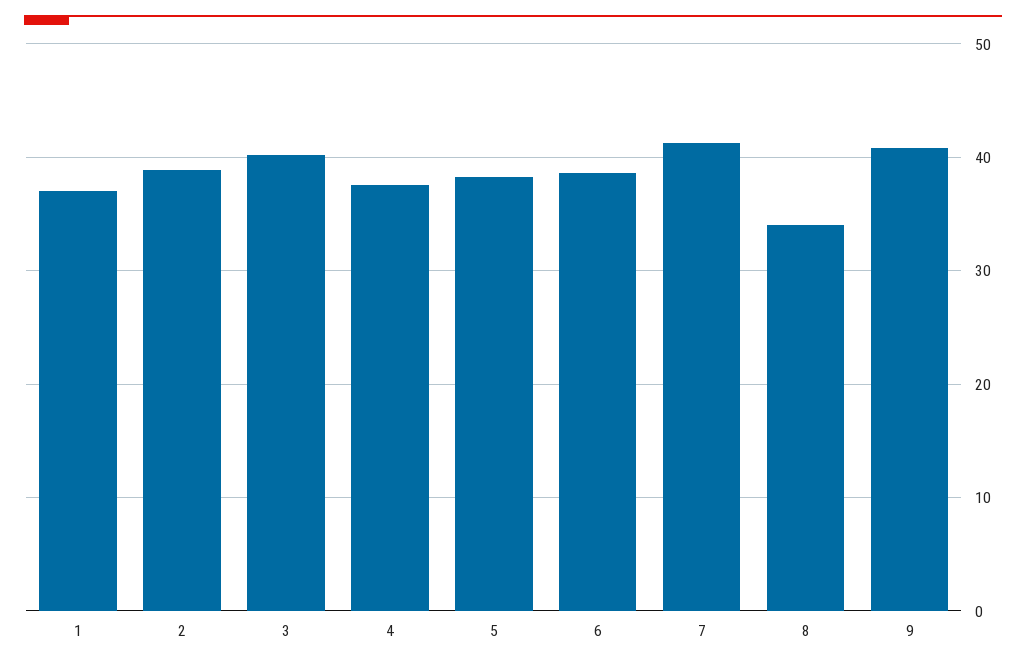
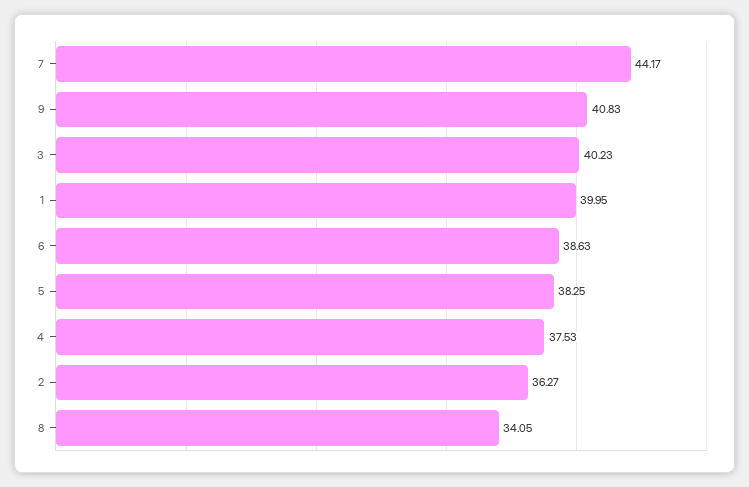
  {
-   "1": 37,
+   "1": 39.95,
-   "2": 39,
+   "2": 36.27,
    "3": 40.23,
    "4": 37.53,
    "5": 38.25,
    "6": 38.63,
-   "7": 41,
+   "7": 44.17,
    "8": 34.05,
    "9": 40.83
  }

